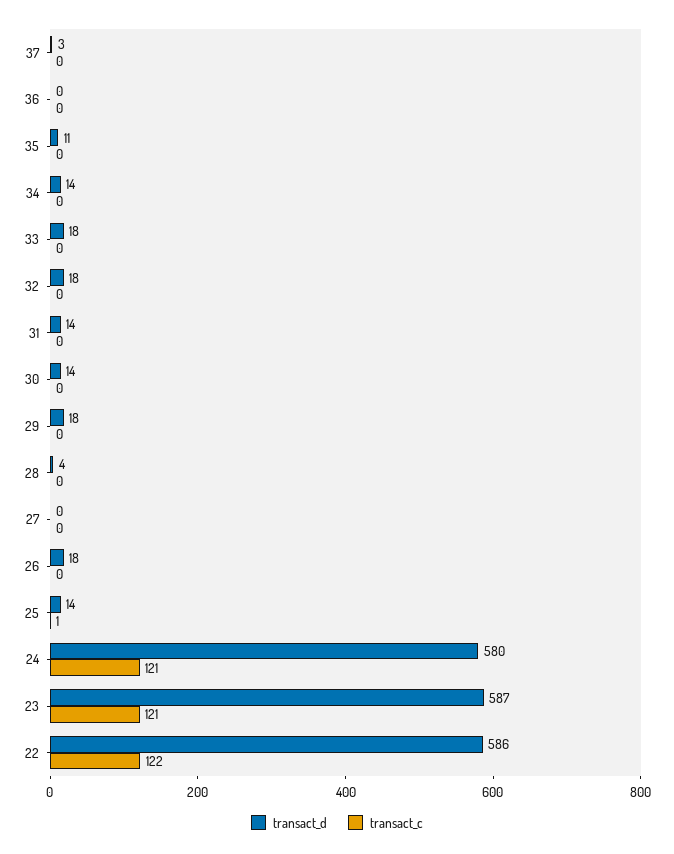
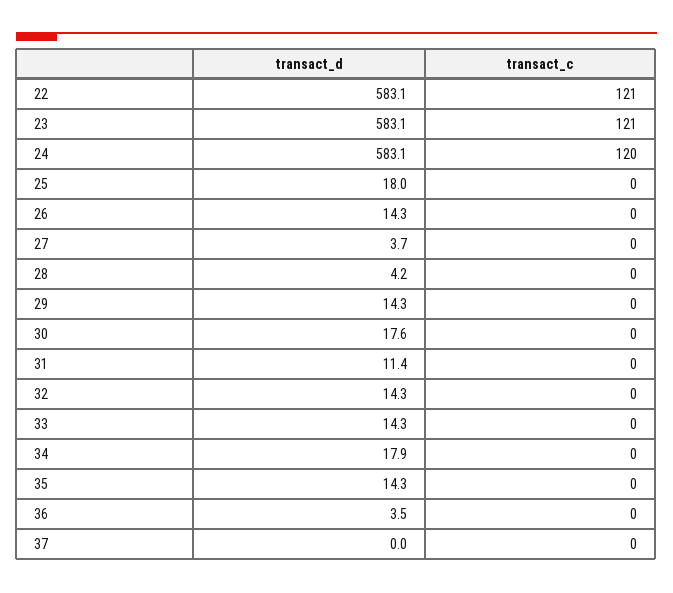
  {
    "transact_d": {
-     "37": 3,
+     "37": 0,
-     "36": 0,
+     "36": 3.5,
-     "35": 11,
+     "35": 14.3,
-     "34": 14,
+     "34": 17.9,
-     "33": 18,
+     "33": 14.3,
-     "32": 18,
+     "32": 14.3,
-     "31": 14,
+     "31": 11.4,
-     "30": 14,
+     "30": 17.6,
-     "29": 18,
+     "29": 14.3,
      "28": 4.2,
-     "27": 0,
+     "27": 3.7,
-     "26": 18,
+     "26": 14.3,
-     "25": 14,
+     "25": 18,
-     "24": 580,
+     "24": 583.1,
-     "23": 587,
+     "23": 583.1,
-     "22": 586
+     "22": 583.1
    },
    "transact_c": {
      "37": 0,
      "36": 0,
      "35": 0,
      "34": 0,
      "33": 0,
      "32": 0,
      "31": 0,
      "30": 0,
      "29": 0,
      "28": 0,
      "27": 0,
      "26": 0,
-     "25": 1,
+     "25": 0,
-     "24": 121,
+     "24": 120,
      "23": 121,
-     "22": 122
+     "22": 121
    }
  }

